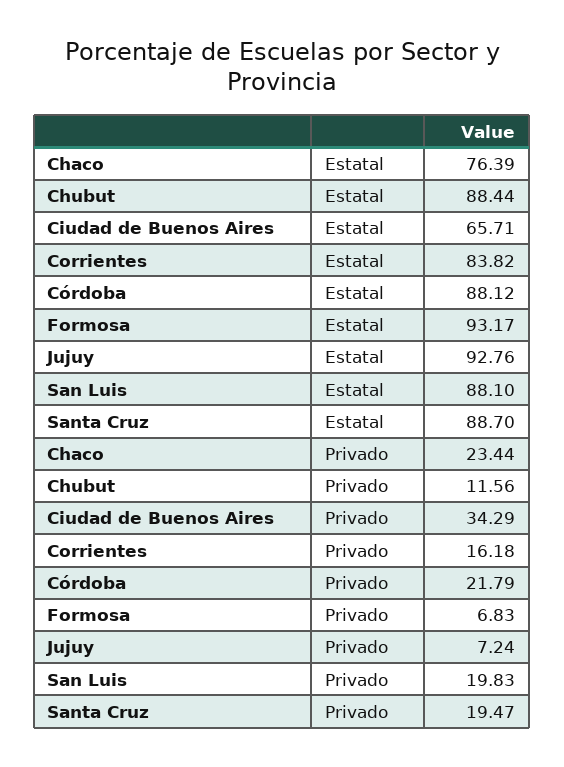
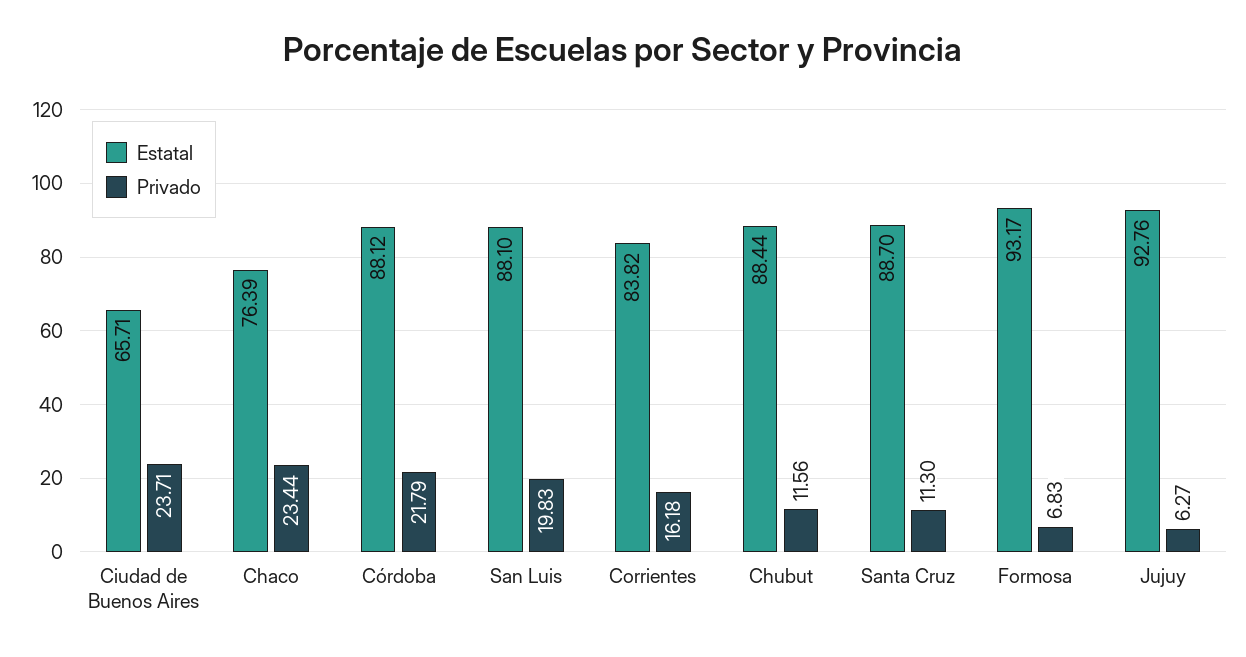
  {
    "Estatal": {
      "Chaco": 76.39,
      "Chubut": 88.44,
      "Ciudad de Buenos Aires": 65.71,
      "Corrientes": 83.82,
      "Córdoba": 88.12,
      "Formosa": 93.17,
      "Jujuy": 92.76,
      "San Luis": 88.1,
      "Santa Cruz": 88.7
    },
    "Privado": {
      "Chaco": 23.44,
      "Chubut": 11.56,
-     "Ciudad de Buenos Aires": 34.29,
+     "Ciudad de Buenos Aires": 23.71,
      "Corrientes": 16.18,
      "Córdoba": 21.79,
      "Formosa": 6.83,
-     "Jujuy": 7.24,
+     "Jujuy": 6.27,
      "San Luis": 19.83,
-     "Santa Cruz": 19.47
+     "Santa Cruz": 11.3
    }
  }

